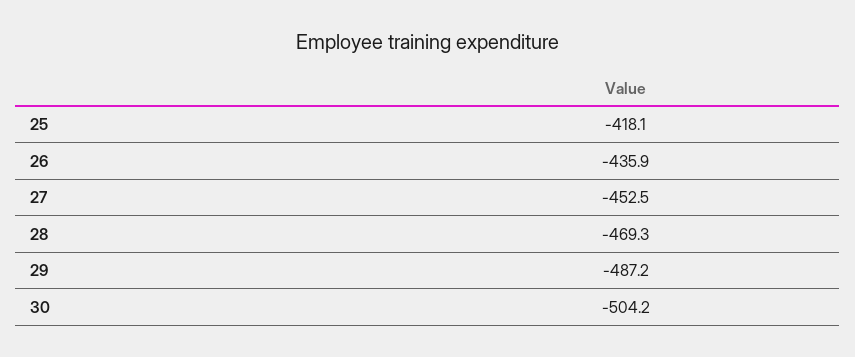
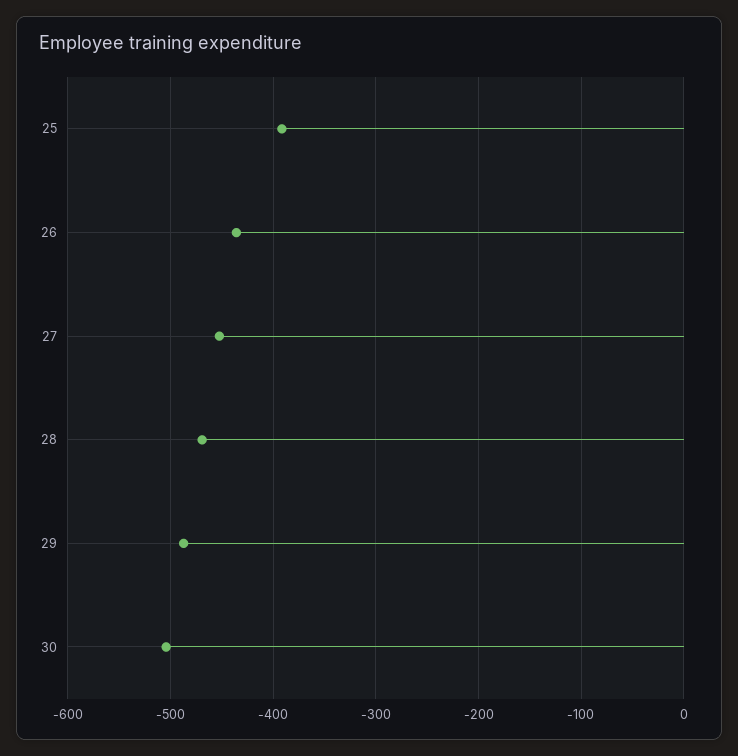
  {
-   "25": -418.1,
+   "25": -390,
    "26": -435.9,
    "27": -452.5,
    "28": -469.3,
    "29": -487.2,
    "30": -504.2
  }

